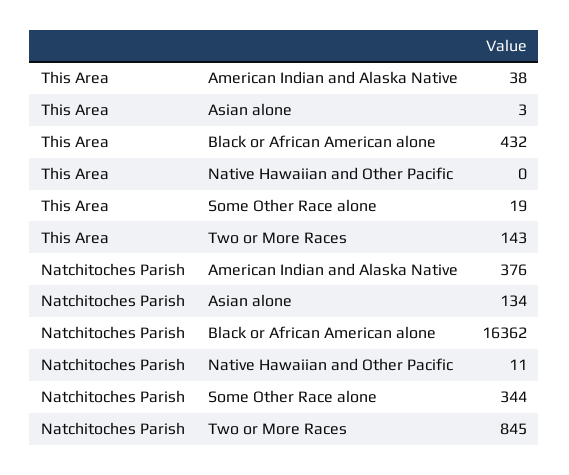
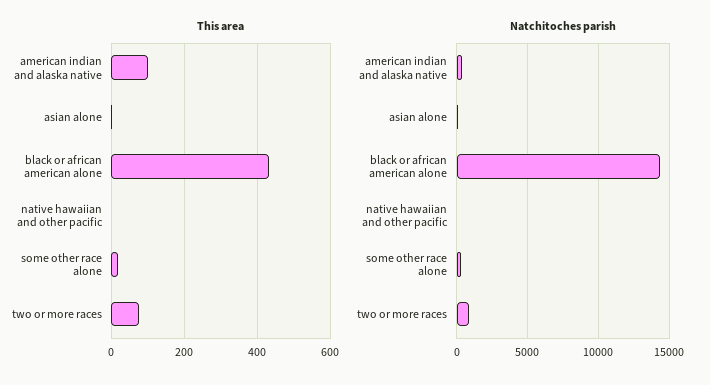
  {
    "This Area": {
-     "American Indian and Alaska Native": 38,
+     "American Indian and Alaska Native": 100,
      "Asian alone": 3,
      "Black or African American alone": 432,
      "Native Hawaiian and Other Pacific": 0,
      "Some Other Race alone": 19,
-     "Two or More Races": 143
+     "Two or More Races": 80
    },
    "Natchitoches Parish": {
      "American Indian and Alaska Native": 376,
      "Asian alone": 134,
-     "Black or African American alone": 16362,
+     "Black or African American alone": 14500,
      "Native Hawaiian and Other Pacific": 11,
      "Some Other Race alone": 344,
      "Two or More Races": 845
    }
  }

